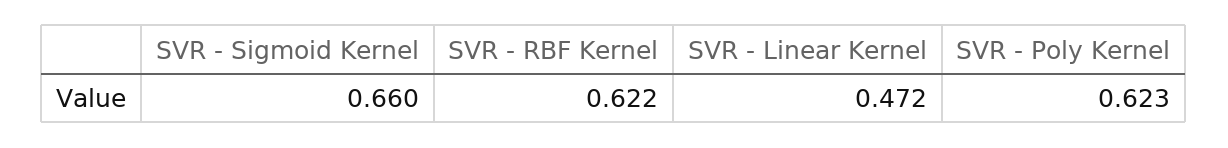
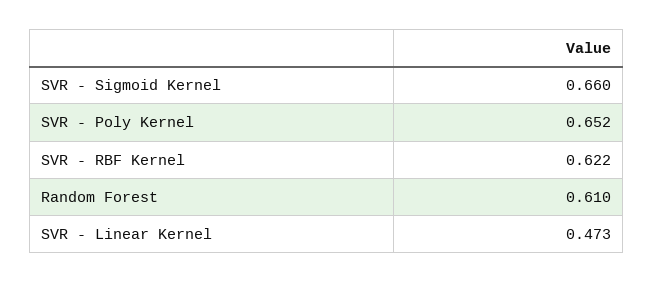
  {
    "SVR - Sigmoid Kernel": 0.66,
    "SVR - RBF Kernel": 0.622,
-   "SVR - Linear Kernel": 0.472,
+   "SVR - Linear Kernel": 0.473,
-   "SVR - Poly Kernel": 0.623
+   "SVR - Poly Kernel": 0.652,
+   "Random Forest": 0.61
  }

